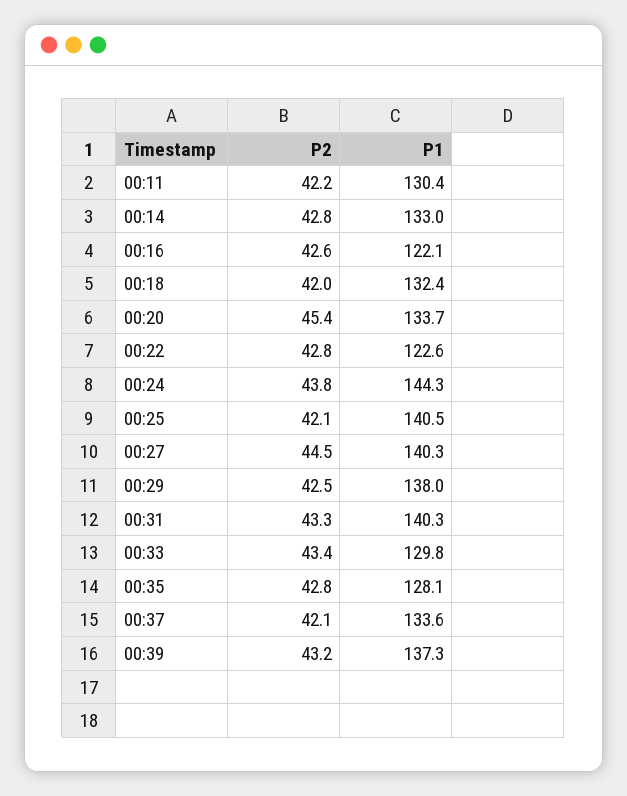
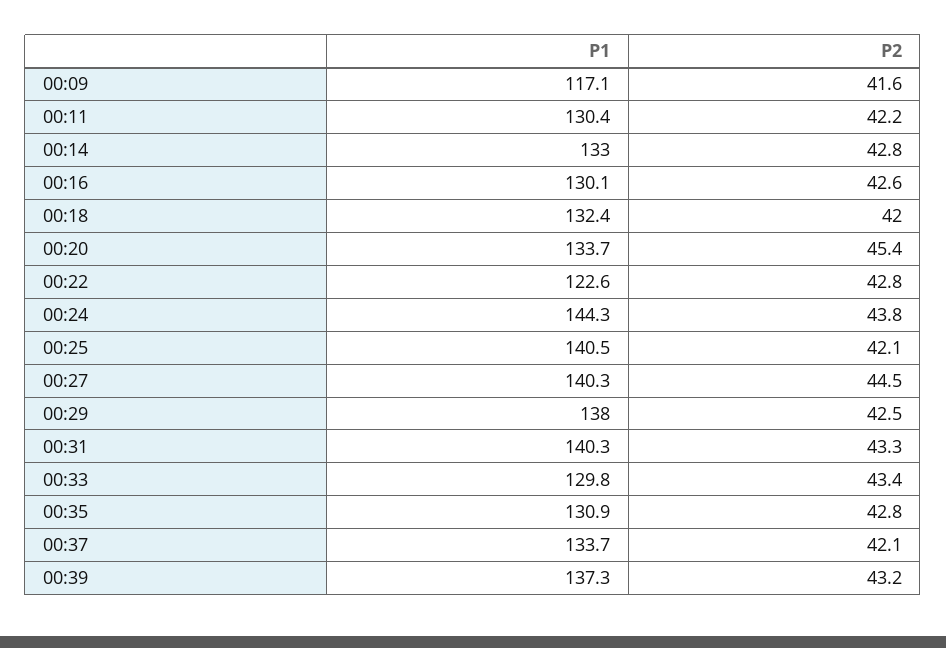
  {
    "P2": {
      "00:11": 42.2,
      "00:14": 42.8,
      "00:16": 42.6,
      "00:18": 42,
      "00:20": 45.4,
      "00:22": 42.8,
      "00:24": 43.8,
      "00:25": 42.1,
      "00:27": 44.5,
      "00:29": 42.5,
      "00:31": 43.3,
      "00:33": 43.4,
      "00:35": 42.8,
      "00:37": 42.1,
-     "00:39": 43.2
+     "00:39": 43.2,
+     "00:09": 41.6
    },
    "P1": {
      "00:11": 130.4,
      "00:14": 133,
-     "00:16": 122.1,
+     "00:16": 130.1,
      "00:18": 132.4,
      "00:20": 133.7,
      "00:22": 122.6,
      "00:24": 144.3,
      "00:25": 140.5,
      "00:27": 140.3,
      "00:29": 138,
      "00:31": 140.3,
      "00:33": 129.8,
-     "00:35": 128.1,
+     "00:35": 130.9,
-     "00:37": 133.6,
+     "00:37": 133.7,
-     "00:39": 137.3
+     "00:39": 137.3,
+     "00:09": 117.1
    }
  }

